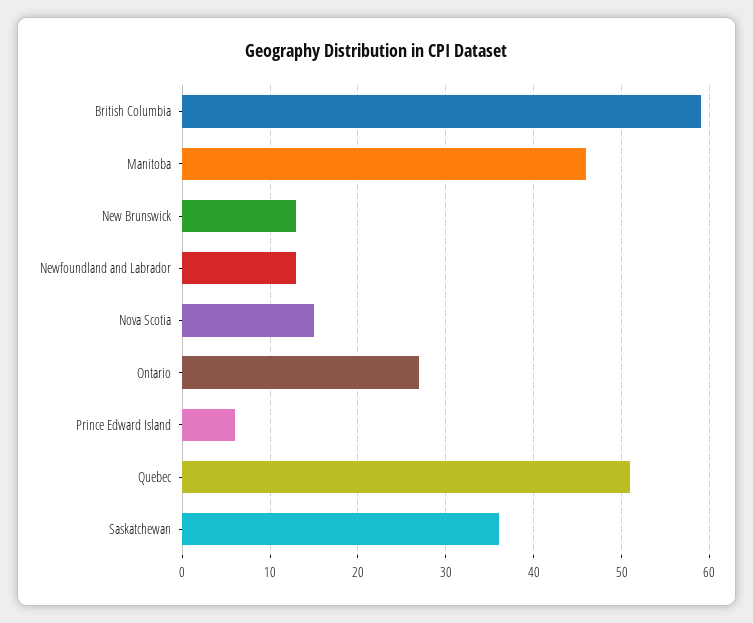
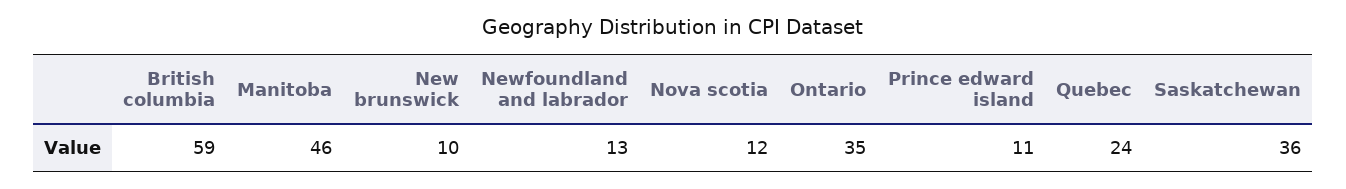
  {
    "British Columbia": 59,
    "Manitoba": 46,
-   "New Brunswick": 13,
+   "New Brunswick": 10,
    "Newfoundland and Labrador": 13,
-   "Nova Scotia": 15,
+   "Nova Scotia": 12,
-   "Ontario": 27,
+   "Ontario": 35,
-   "Prince Edward Island": 6,
+   "Prince Edward Island": 11,
-   "Quebec": 51,
+   "Quebec": 24,
    "Saskatchewan": 36
  }

